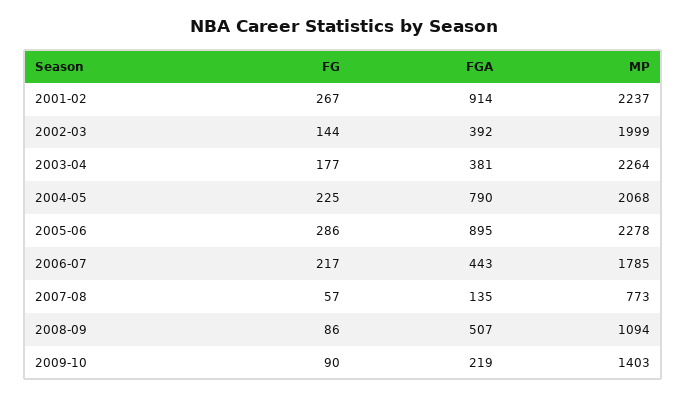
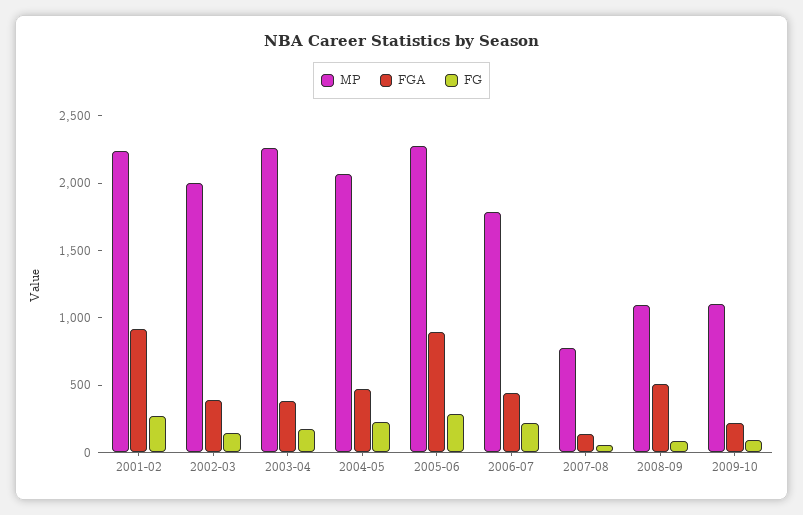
  {
    "FG": {
      "2001-02": 267,
      "2002-03": 144,
      "2003-04": 177,
      "2004-05": 225,
      "2005-06": 286,
      "2006-07": 217,
      "2007-08": 57,
      "2008-09": 86,
      "2009-10": 90
    },
    "FGA": {
      "2001-02": 914,
      "2002-03": 392,
      "2003-04": 381,
-     "2004-05": 790,
+     "2004-05": 500,
      "2005-06": 895,
      "2006-07": 443,
      "2007-08": 135,
      "2008-09": 507,
      "2009-10": 219
    },
    "MP": {
      "2001-02": 2237,
      "2002-03": 1999,
      "2003-04": 2264,
      "2004-05": 2068,
      "2005-06": 2278,
      "2006-07": 1785,
      "2007-08": 773,
      "2008-09": 1094,
-     "2009-10": 1403
+     "2009-10": 1100
    }
  }

